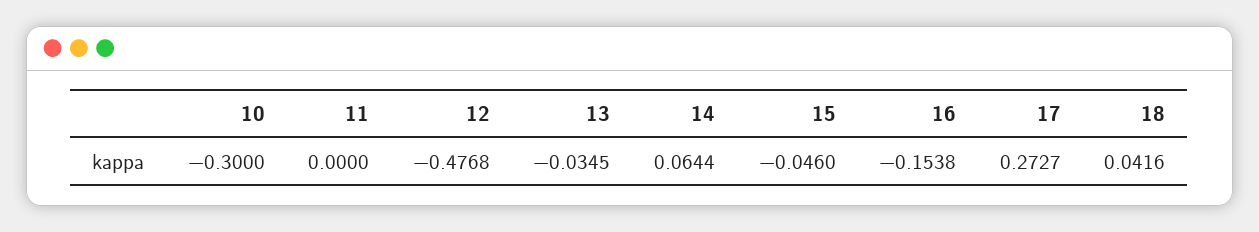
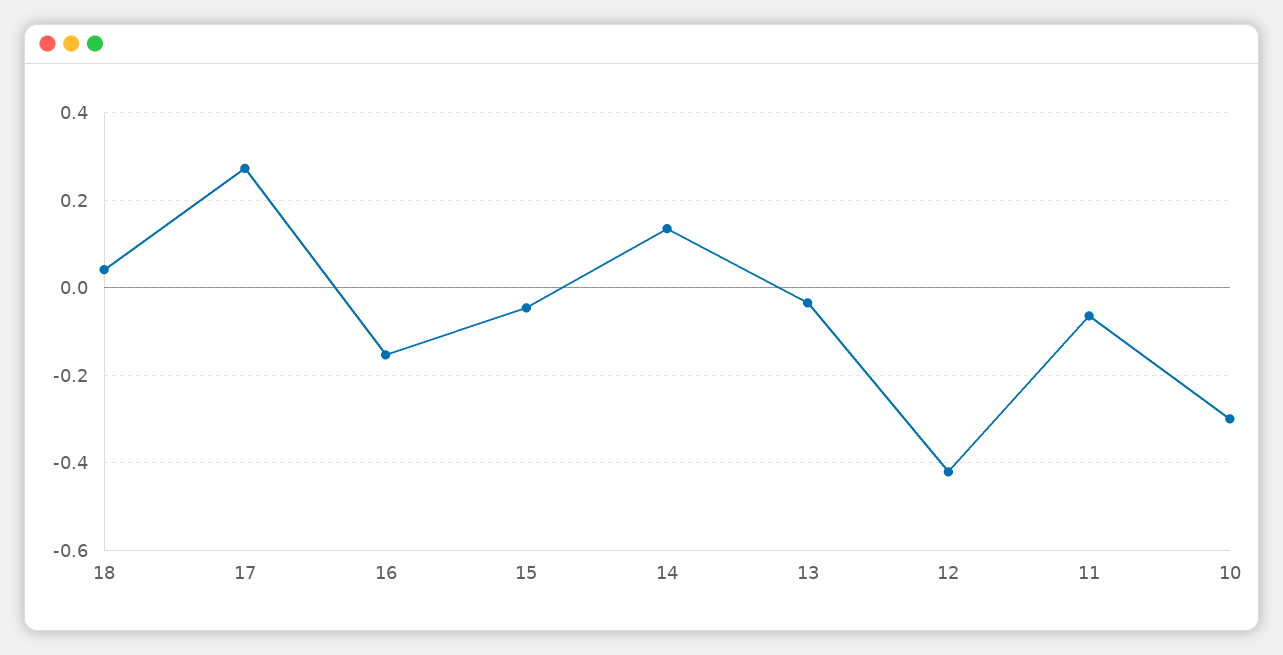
  {
    "10": -0.3,
-   "11": 0,
+   "11": -0.06,
-   "12": -0.4768,
+   "12": -0.42,
    "13": -0.0345,
-   "14": 0.0644,
+   "14": 0.14,
    "15": -0.046,
    "16": -0.1538,
    "17": 0.2727,
    "18": 0.0416
  }

